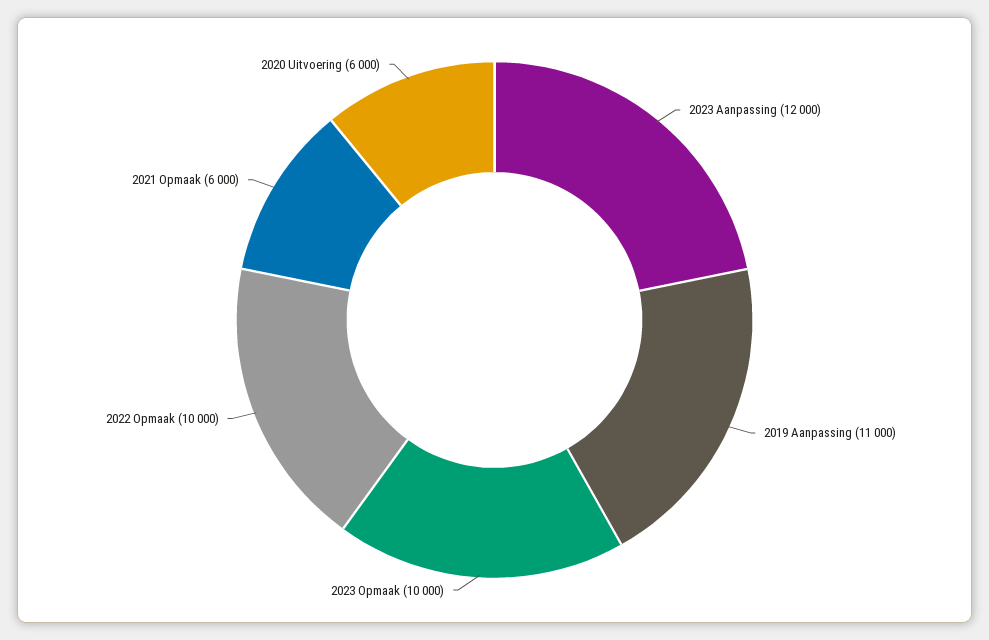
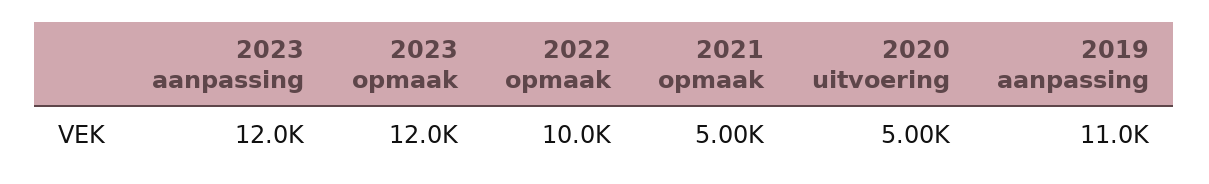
  {
    "2023 Aanpassing": 12000,
    "2019 Aanpassing": 11000,
-   "2023 Opmaak": 10000,
+   "2023 Opmaak": 12000,
    "2022 Opmaak": 10000,
-   "2021 Opmaak": 6000,
+   "2021 Opmaak": 5000,
-   "2020 Uitvoering": 6000
+   "2020 Uitvoering": 5000
  }

